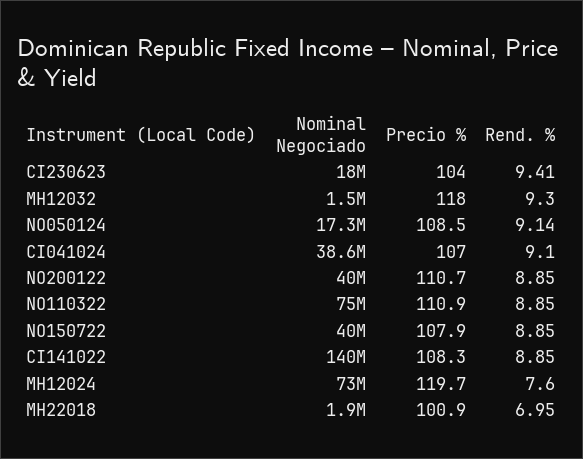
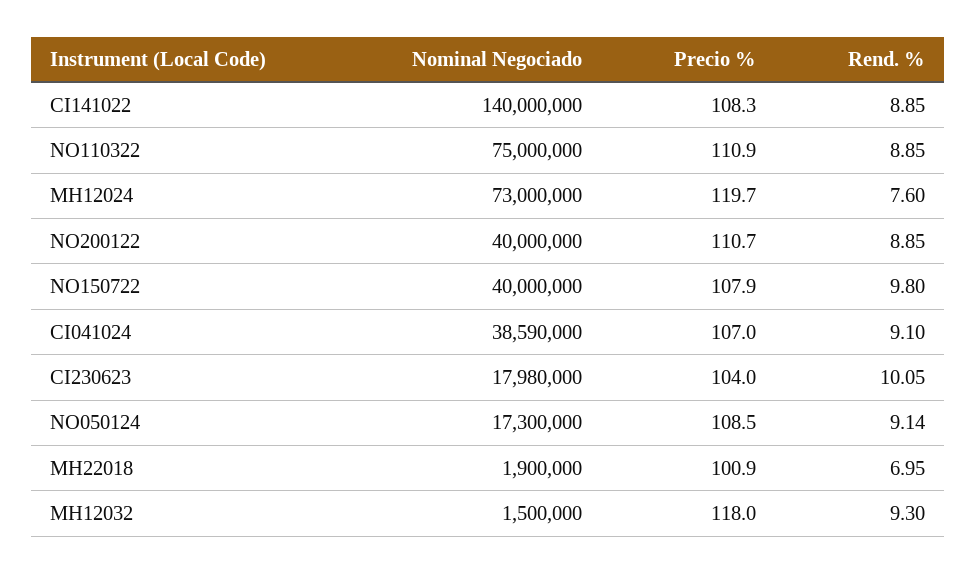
  {
    "Nominal Negociado": {
      "CI230623": 17980000,
      "MH12032": 1500000,
      "NO050124": 17300000,
      "CI041024": 38590000,
      "NO200122": 40000000,
      "NO110322": 75000000,
      "NO150722": 40000000,
      "CI141022": 140000000,
      "MH12024": 73000000,
      "MH22018": 1900000
    },
    "Precio %": {
      "CI230623": 104,
      "MH12032": 118,
      "NO050124": 108.5,
      "CI041024": 107,
      "NO200122": 110.7,
      "NO110322": 110.9,
      "NO150722": 107.9,
      "CI141022": 108.3,
      "MH12024": 119.7,
      "MH22018": 100.9
    },
    "Rend. %": {
-     "CI230623": 9.41,
+     "CI230623": 10.05,
      "MH12032": 9.3,
      "NO050124": 9.14,
      "CI041024": 9.1,
      "NO200122": 8.85,
      "NO110322": 8.85,
-     "NO150722": 8.85,
+     "NO150722": 9.8,
      "CI141022": 8.85,
      "MH12024": 7.6,
      "MH22018": 6.95
    }
  }

